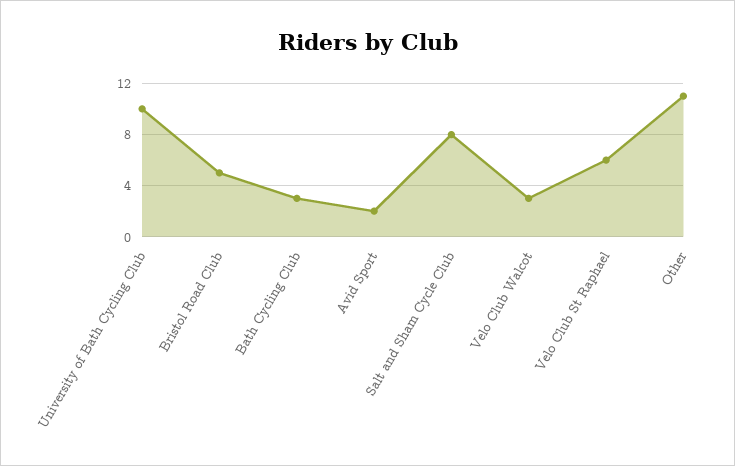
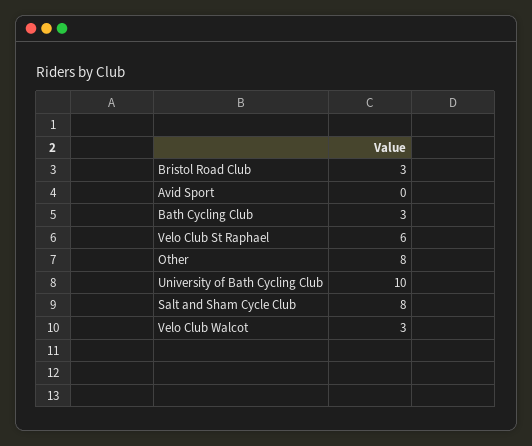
  {
    "University of Bath Cycling Club": 10,
-   "Bristol Road Club": 5,
+   "Bristol Road Club": 3,
    "Bath Cycling Club": 3,
-   "Avid Sport": 2,
+   "Avid Sport": 0,
    "Salt and Sham Cycle Club": 8,
    "Velo Club Walcot": 3,
    "Velo Club St Raphael": 6,
-   "Other": 11
+   "Other": 8
  }

